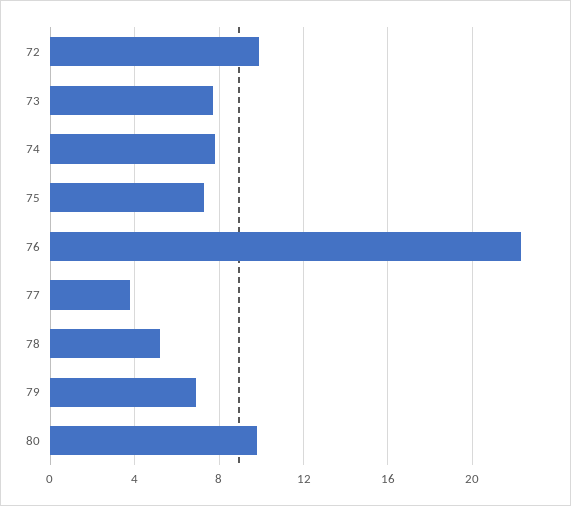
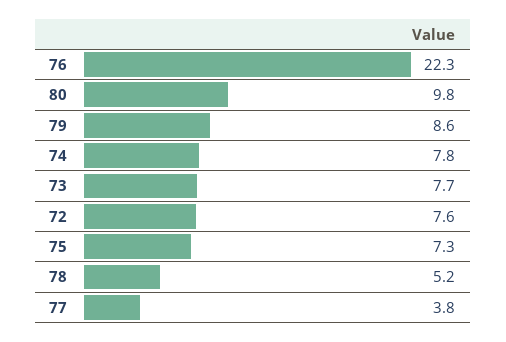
  {
-   "72": 10,
+   "72": 7.6,
    "73": 7.7,
    "74": 7.8,
    "75": 7.3,
    "76": 22.3,
    "77": 3.8,
    "78": 5.2,
-   "79": 7,
+   "79": 8.6,
    "80": 9.8
  }

